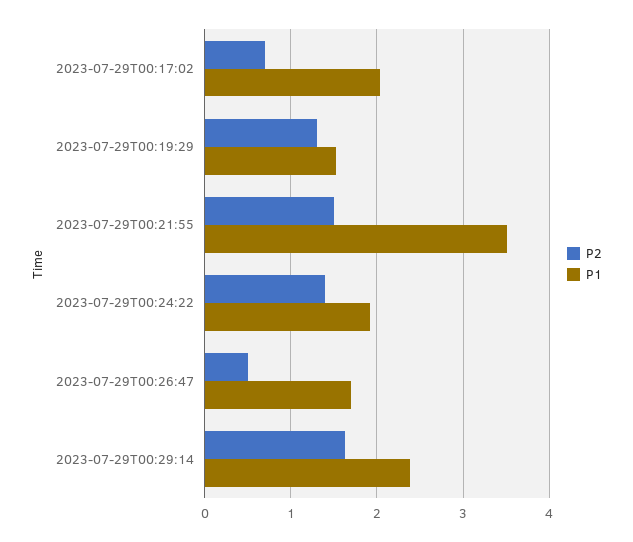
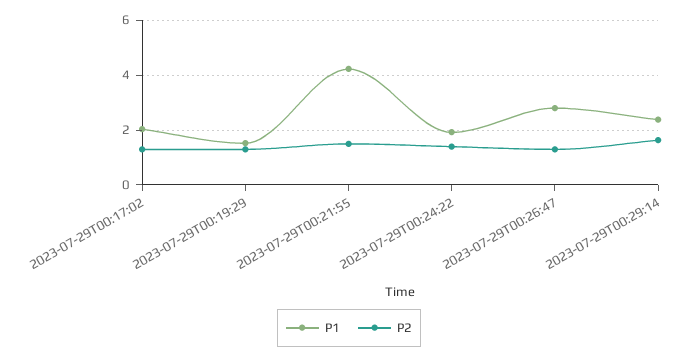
  {
    "P2": {
-     "2023-07-29T00:17:02": 0.7,
+     "2023-07-29T00:17:02": 1.25,
      "2023-07-29T00:19:29": 1.3,
      "2023-07-29T00:21:55": 1.5,
      "2023-07-29T00:24:22": 1.4,
-     "2023-07-29T00:26:47": 0.5,
+     "2023-07-29T00:26:47": 1.25,
      "2023-07-29T00:29:14": 1.6
    },
    "P1": {
      "2023-07-29T00:17:02": 2,
      "2023-07-29T00:19:29": 1.5,
-     "2023-07-29T00:21:55": 3.5,
+     "2023-07-29T00:21:55": 4.25,
      "2023-07-29T00:24:22": 1.9,
-     "2023-07-29T00:26:47": 1.7,
+     "2023-07-29T00:26:47": 2.75,
      "2023-07-29T00:29:14": 2.4
    }
  }

